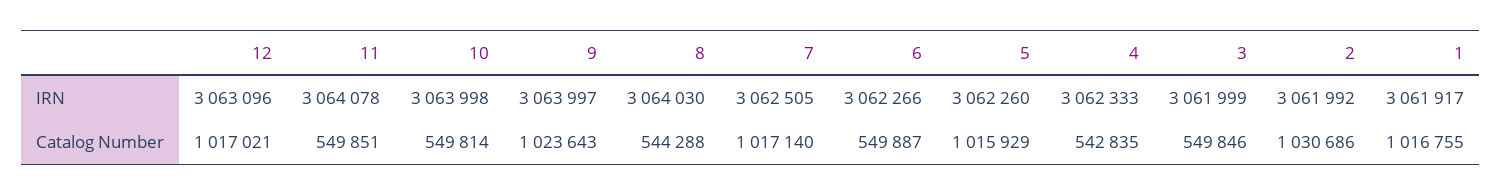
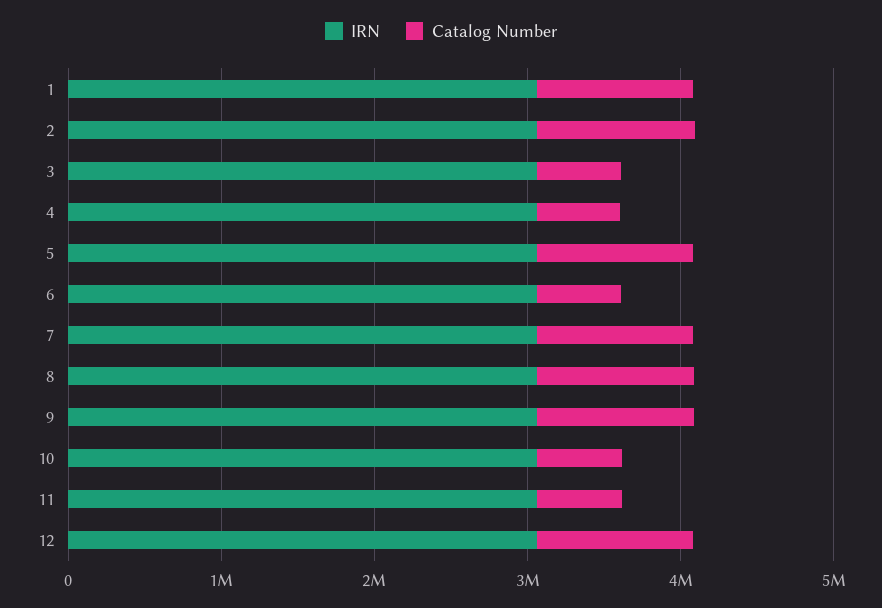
  {
    "IRN": {
      "12": 3063096,
      "11": 3064078,
      "10": 3063998,
      "9": 3063997,
      "8": 3064030,
      "7": 3062505,
      "6": 3062266,
      "5": 3062260,
      "4": 3062333,
      "3": 3061999,
      "2": 3061992,
      "1": 3061917
    },
    "Catalog Number": {
      "12": 1017021,
      "11": 549851,
      "10": 549814,
      "9": 1023643,
-     "8": 544288,
+     "8": 1000000,
      "7": 1017140,
      "6": 549887,
      "5": 1015929,
      "4": 542835,
      "3": 549846,
      "2": 1030686,
      "1": 1016755
    }
  }

